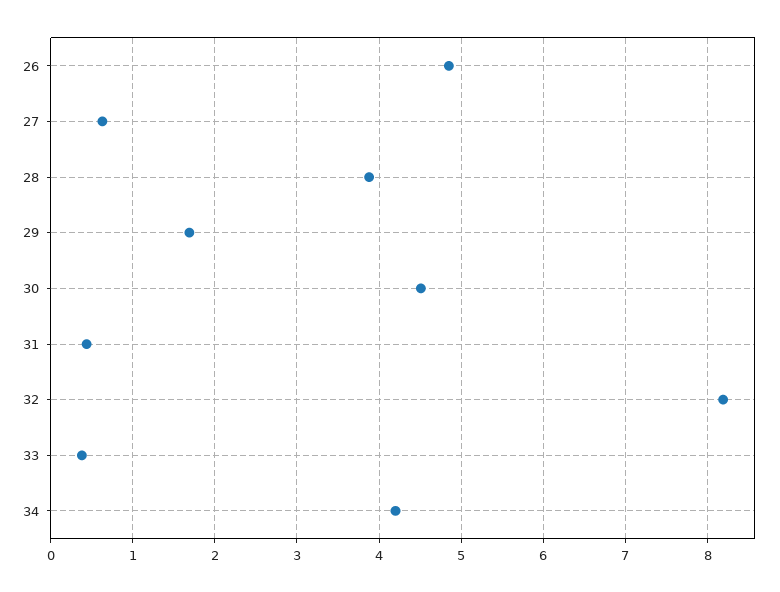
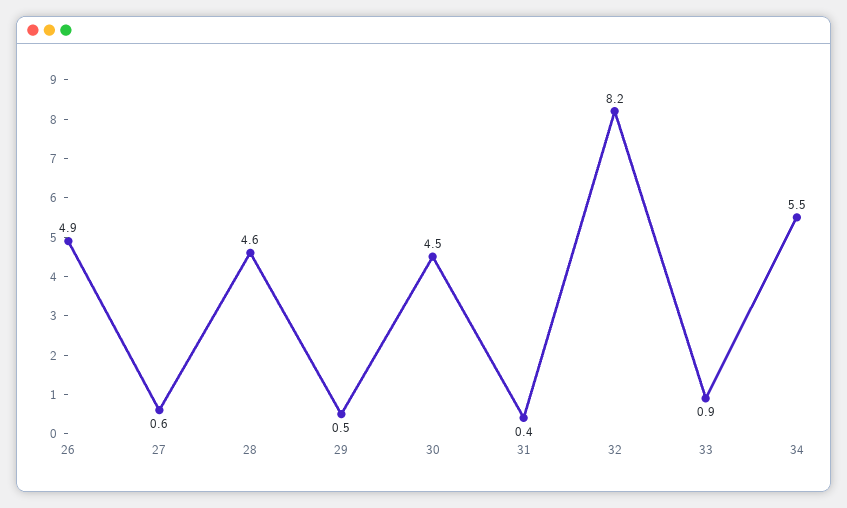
  {
    "26": 4.9,
    "27": 0.6,
-   "28": 3.9,
+   "28": 4.6,
-   "29": 1.7,
+   "29": 0.5,
    "30": 4.5,
    "31": 0.4,
    "32": 8.2,
-   "33": 0.4,
+   "33": 0.9,
-   "34": 4.2
+   "34": 5.5
  }

